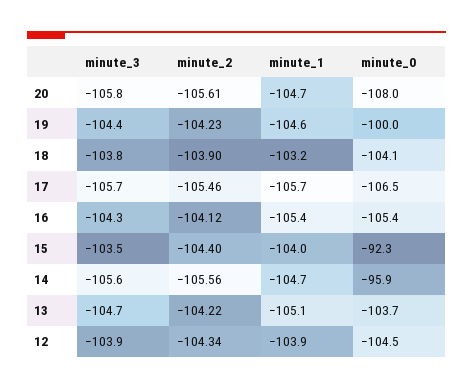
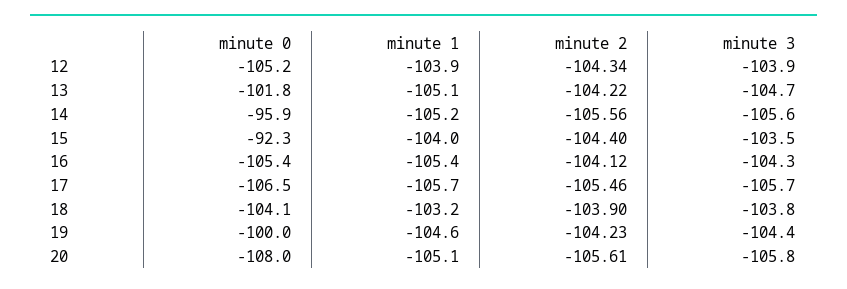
  {
    "minute_3": {
      "20": -105.8,
      "19": -104.4,
      "18": -103.8,
      "17": -105.7,
      "16": -104.3,
      "15": -103.5,
      "14": -105.6,
      "13": -104.7,
      "12": -103.9
    },
    "minute_2": {
      "20": -105.61,
      "19": -104.23,
      "18": -103.9,
      "17": -105.46,
      "16": -104.12,
      "15": -104.4,
      "14": -105.56,
      "13": -104.22,
      "12": -104.34
    },
    "minute_1": {
-     "20": -104.7,
+     "20": -105.1,
      "19": -104.6,
      "18": -103.2,
      "17": -105.7,
      "16": -105.4,
      "15": -104,
-     "14": -104.7,
+     "14": -105.2,
      "13": -105.1,
      "12": -103.9
    },
    "minute_0": {
      "20": -108,
      "19": -100,
      "18": -104.1,
      "17": -106.5,
      "16": -105.4,
      "15": -92.3,
      "14": -95.9,
-     "13": -103.7,
+     "13": -101.8,
-     "12": -104.5
+     "12": -105.2
    }
  }

